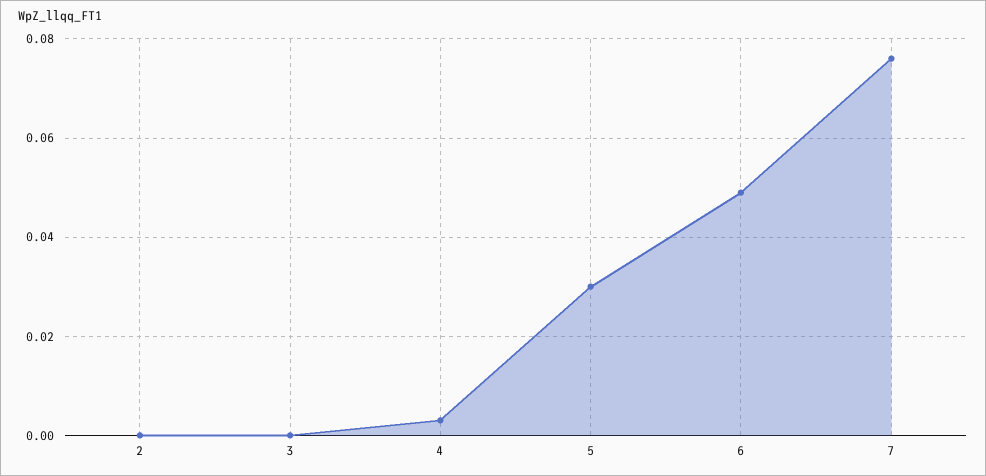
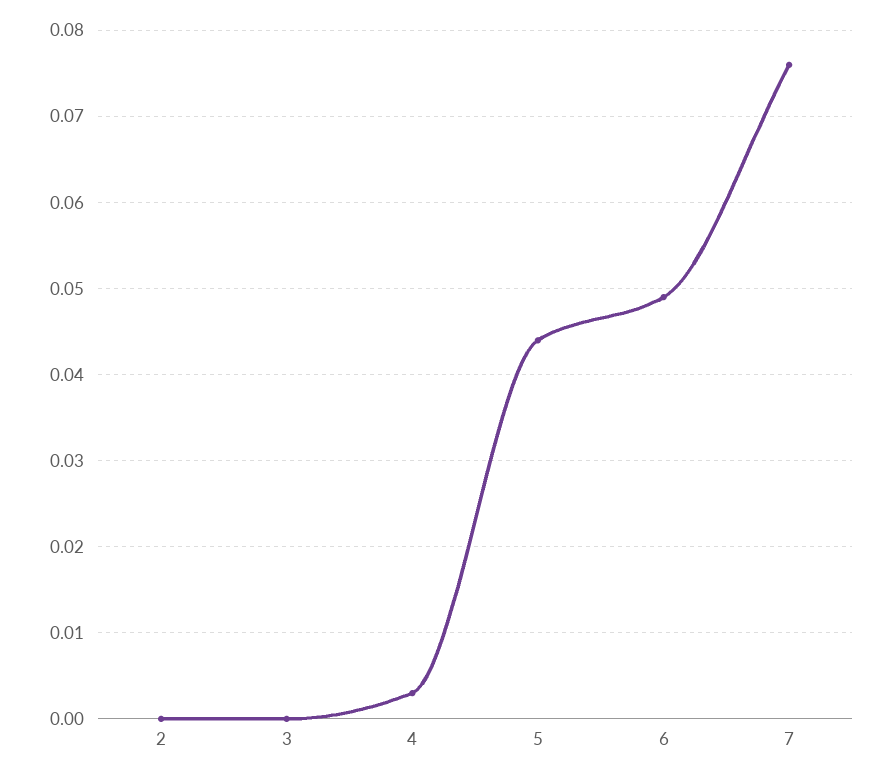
  {
    "2": 0,
    "3": 0,
    "4": 0.003,
-   "5": 0.03,
+   "5": 0.044,
    "6": 0.049,
    "7": 0.076
  }

